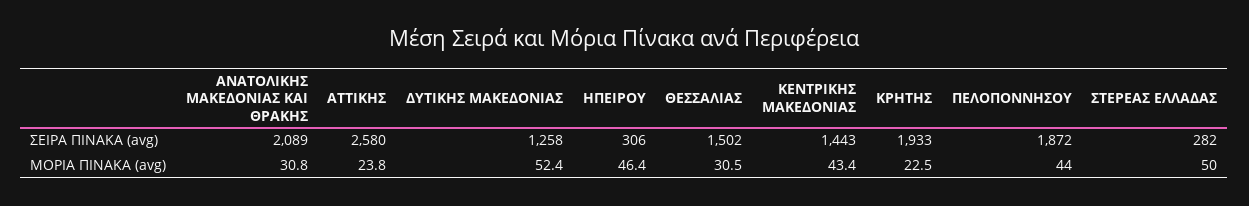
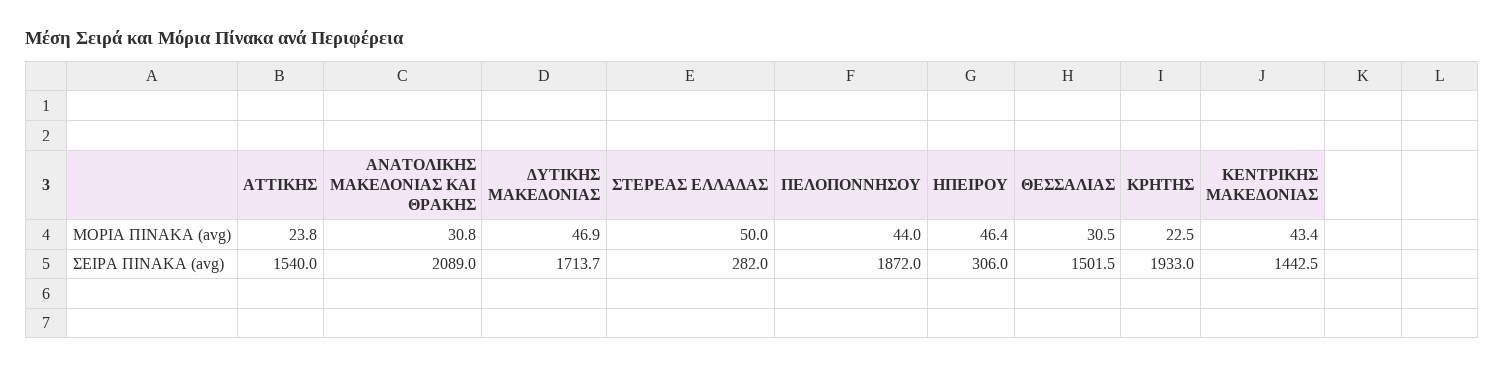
  {
    "ΑΝΑΤΟΛΙΚΗΣ ΜΑΚΕΔΟΝΙΑΣ ΚΑΙ ΘΡΑΚΗΣ": {
      "ΣΕΙΡΑ ΠΙΝΑΚΑ (avg)": 2089,
      "ΜΟΡΙΑ ΠΙΝΑΚΑ (avg)": 30.8
    },
    "ΑΤΤΙΚΗΣ": {
-     "ΣΕΙΡΑ ΠΙΝΑΚΑ (avg)": 2580,
+     "ΣΕΙΡΑ ΠΙΝΑΚΑ (avg)": 1540,
      "ΜΟΡΙΑ ΠΙΝΑΚΑ (avg)": 23.8
    },
    "ΔΥΤΙΚΗΣ ΜΑΚΕΔΟΝΙΑΣ": {
-     "ΣΕΙΡΑ ΠΙΝΑΚΑ (avg)": 1258,
+     "ΣΕΙΡΑ ΠΙΝΑΚΑ (avg)": 1713.7,
-     "ΜΟΡΙΑ ΠΙΝΑΚΑ (avg)": 52.4
+     "ΜΟΡΙΑ ΠΙΝΑΚΑ (avg)": 46.9
    },
    "ΗΠΕΙΡΟΥ": {
      "ΣΕΙΡΑ ΠΙΝΑΚΑ (avg)": 306,
      "ΜΟΡΙΑ ΠΙΝΑΚΑ (avg)": 46.4
    },
    "ΘΕΣΣΑΛΙΑΣ": {
      "ΣΕΙΡΑ ΠΙΝΑΚΑ (avg)": 1501.5,
      "ΜΟΡΙΑ ΠΙΝΑΚΑ (avg)": 30.5
    },
    "ΚΕΝΤΡΙΚΗΣ ΜΑΚΕΔΟΝΙΑΣ": {
      "ΣΕΙΡΑ ΠΙΝΑΚΑ (avg)": 1442.5,
      "ΜΟΡΙΑ ΠΙΝΑΚΑ (avg)": 43.4
    },
    "ΚΡΗΤΗΣ": {
      "ΣΕΙΡΑ ΠΙΝΑΚΑ (avg)": 1933,
      "ΜΟΡΙΑ ΠΙΝΑΚΑ (avg)": 22.5
    },
    "ΠΕΛΟΠΟΝΝΗΣΟΥ": {
      "ΣΕΙΡΑ ΠΙΝΑΚΑ (avg)": 1872,
      "ΜΟΡΙΑ ΠΙΝΑΚΑ (avg)": 44
    },
    "ΣΤΕΡΕΑΣ ΕΛΛΑΔΑΣ": {
      "ΣΕΙΡΑ ΠΙΝΑΚΑ (avg)": 282,
      "ΜΟΡΙΑ ΠΙΝΑΚΑ (avg)": 50
    }
  }

